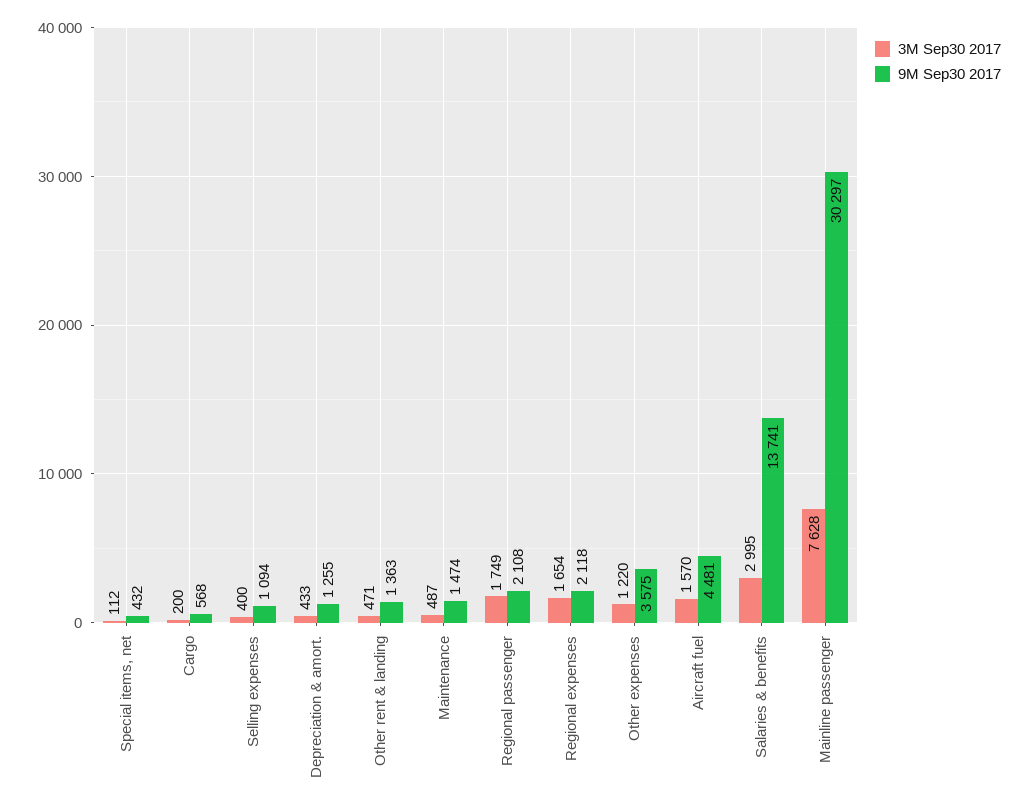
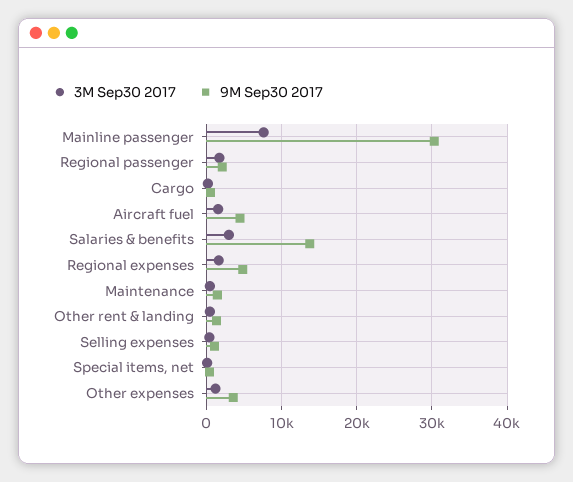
  {
    "3M Sep30 2017": {
      "Special items, net": 112,
      "Cargo": 200,
      "Selling expenses": 400,
-     "Depreciation & amort.": 433,
      "Other rent & landing": 471,
      "Maintenance": 487,
      "Regional passenger": 1749,
      "Regional expenses": 1654,
      "Other expenses": 1220,
      "Aircraft fuel": 1570,
      "Salaries & benefits": 2995,
      "Mainline passenger": 7628
    },
    "9M Sep30 2017": {
      "Special items, net": 432,
      "Cargo": 568,
      "Selling expenses": 1094,
-     "Depreciation & amort.": 1255,
      "Other rent & landing": 1363,
      "Maintenance": 1474,
      "Regional passenger": 2108,
-     "Regional expenses": 2118,
+     "Regional expenses": 5000,
      "Other expenses": 3575,
      "Aircraft fuel": 4481,
      "Salaries & benefits": 13741,
      "Mainline passenger": 30297
    }
  }

